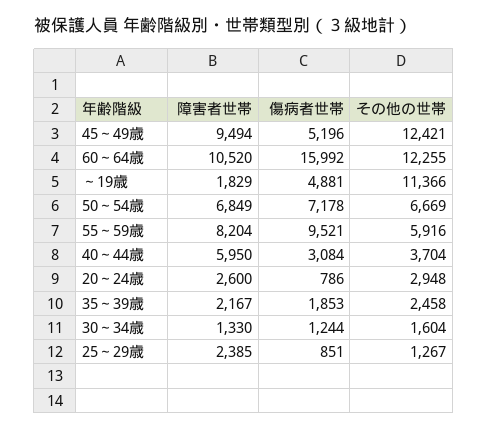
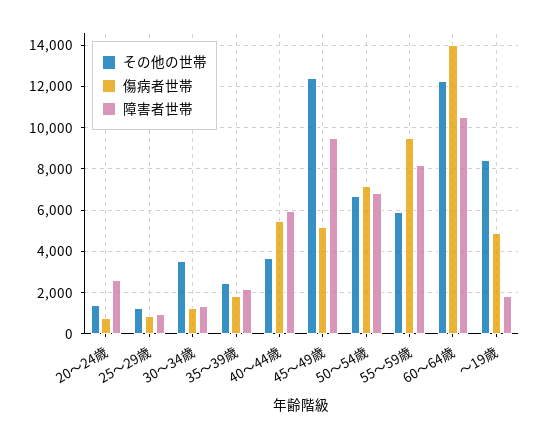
  {
    "障害者世帯": {
      "45～49歳": 9494,
      "60～64歳": 10520,
      "～19歳": 1829,
      "50～54歳": 6849,
      "55～59歳": 8204,
      "40～44歳": 5950,
      "20～24歳": 2600,
      "35～39歳": 2167,
      "30～34歳": 1330,
-     "25～29歳": 2385
+     "25～29歳": 1000
    },
    "傷病者世帯": {
      "45～49歳": 5196,
-     "60～64歳": 15992,
+     "60～64歳": 14000,
      "～19歳": 4881,
      "50～54歳": 7178,
      "55～59歳": 9521,
-     "40～44歳": 3084,
+     "40～44歳": 5500,
      "20～24歳": 786,
      "35～39歳": 1853,
      "30～34歳": 1244,
      "25～29歳": 851
    },
    "その他の世帯": {
      "45～49歳": 12421,
      "60～64歳": 12255,
-     "～19歳": 11366,
+     "～19歳": 8500,
      "50～54歳": 6669,
      "55～59歳": 5916,
      "40～44歳": 3704,
-     "20～24歳": 2948,
+     "20～24歳": 1500,
      "35～39歳": 2458,
-     "30～34歳": 1604,
+     "30～34歳": 3500,
      "25～29歳": 1267
    }
  }

